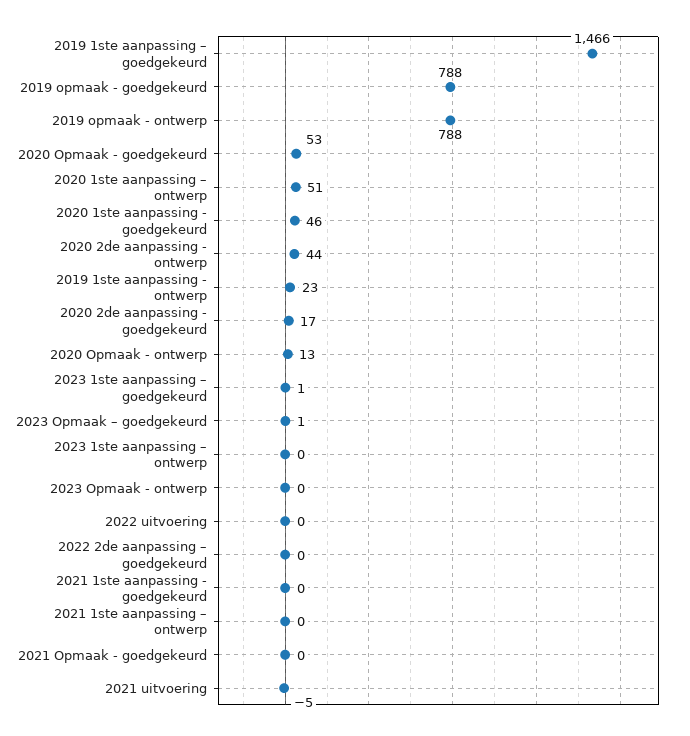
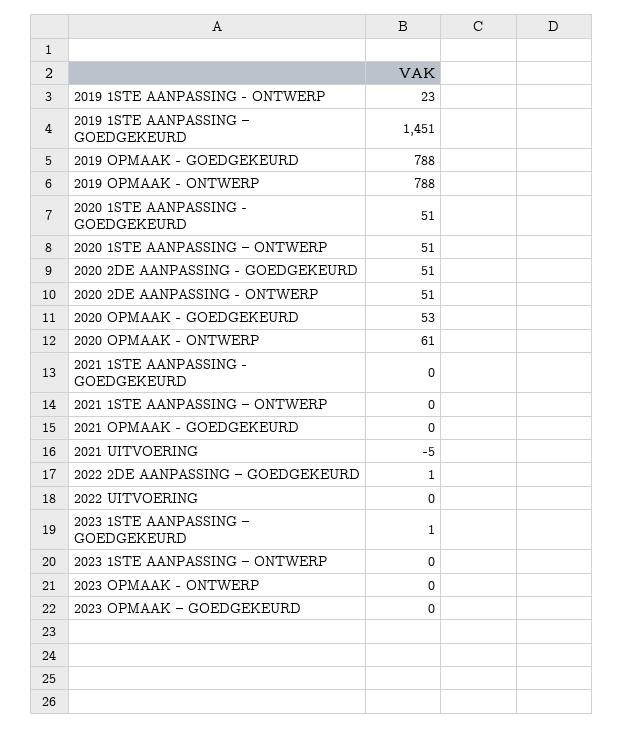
  {
-   "2019 1ste aanpassing – goedgekeurd": 1466,
+   "2019 1ste aanpassing – goedgekeurd": 1451,
    "2019 opmaak - goedgekeurd": 788,
    "2019 opmaak - ontwerp": 788,
    "2020 Opmaak - goedgekeurd": 53,
    "2020 1ste aanpassing – ontwerp": 51,
-   "2020 1ste aanpassing - goedgekeurd": 46,
+   "2020 1ste aanpassing - goedgekeurd": 51,
-   "2020 2de aanpassing - ontwerp": 44,
+   "2020 2de aanpassing - ontwerp": 51,
    "2019 1ste aanpassing - ontwerp": 23,
-   "2020 2de aanpassing - goedgekeurd": 17,
+   "2020 2de aanpassing - goedgekeurd": 51,
-   "2020 Opmaak - ontwerp": 13,
+   "2020 Opmaak - ontwerp": 61,
    "2023 1ste aanpassing – goedgekeurd": 1,
-   "2023 Opmaak – goedgekeurd": 1,
+   "2023 Opmaak – goedgekeurd": 0,
    "2023 1ste aanpassing – ontwerp": 0,
    "2023 Opmaak - ontwerp": 0,
    "2022 uitvoering": 0,
-   "2022 2de aanpassing – goedgekeurd": 0,
+   "2022 2de aanpassing – goedgekeurd": 1,
    "2021 1ste aanpassing - goedgekeurd": 0,
    "2021 1ste aanpassing – ontwerp": 0,
    "2021 Opmaak - goedgekeurd": 0,
    "2021 uitvoering": -5
  }

